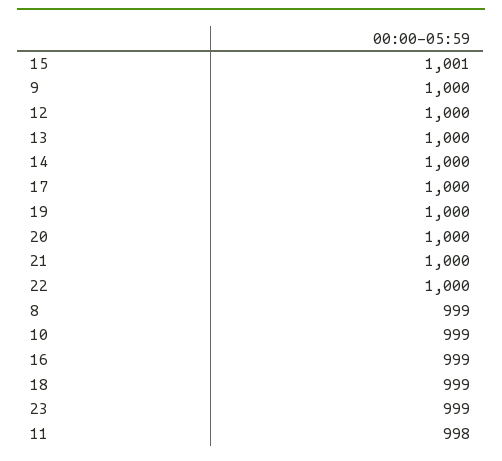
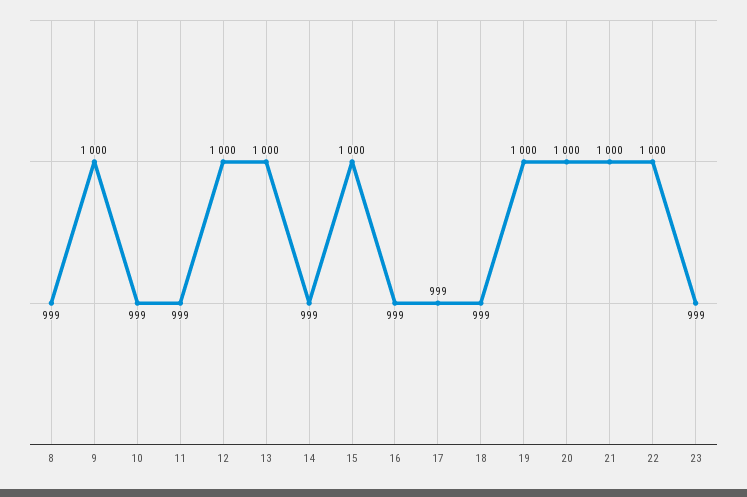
  {
-   "15": 1001,
+   "15": 1000,
    "9": 1000,
    "12": 1000,
    "13": 1000,
-   "14": 1000,
+   "14": 999,
-   "17": 1000,
+   "17": 999,
    "19": 1000,
    "20": 1000,
    "21": 1000,
    "22": 1000,
    "8": 999,
    "10": 999,
    "16": 999,
    "18": 999,
    "23": 999,
-   "11": 998
+   "11": 999
  }

